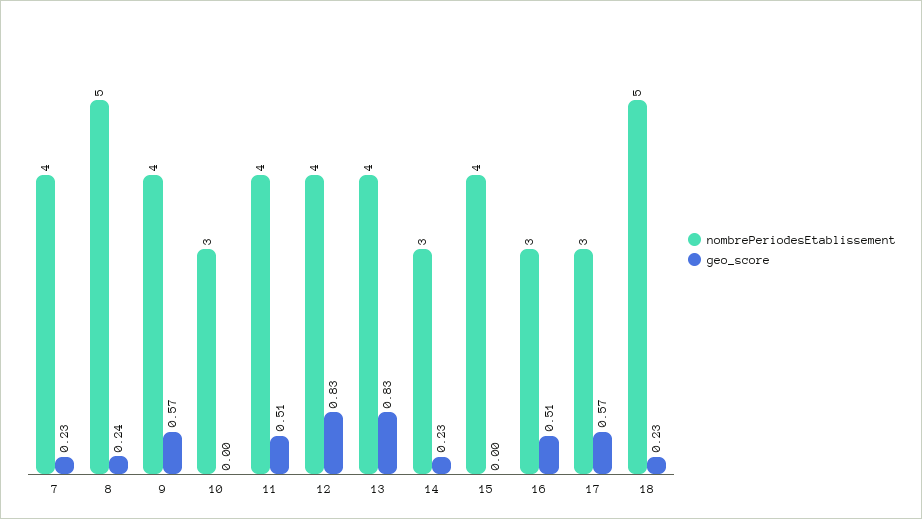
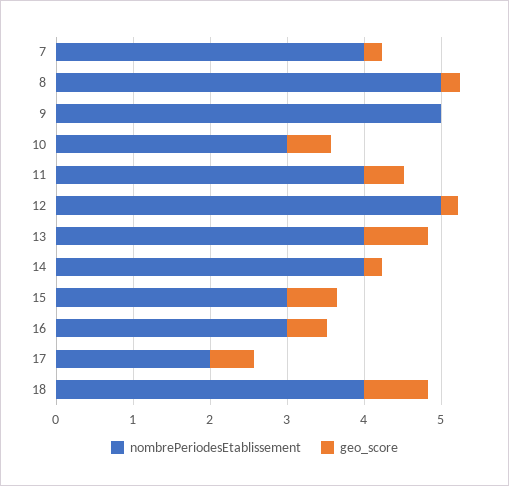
  {
    "nombrePeriodesEtablissement": {
      "7": 4,
      "8": 5,
-     "9": 4,
+     "9": 5,
      "10": 3,
      "11": 4,
-     "12": 4,
+     "12": 5,
      "13": 4,
-     "14": 3,
+     "14": 4,
-     "15": 4,
+     "15": 3,
      "16": 3,
-     "17": 3,
+     "17": 2,
-     "18": 5
+     "18": 4
    },
    "geo_score": {
      "7": 0.23,
      "8": 0.24,
-     "9": 0.57,
+     "9": 0,
-     "10": 0,
+     "10": 0.6,
      "11": 0.51,
-     "12": 0.83,
+     "12": 0.2,
      "13": 0.83,
      "14": 0.23,
-     "15": 0,
+     "15": 0.6,
      "16": 0.51,
      "17": 0.57,
-     "18": 0.23
+     "18": 0.8
    }
  }

